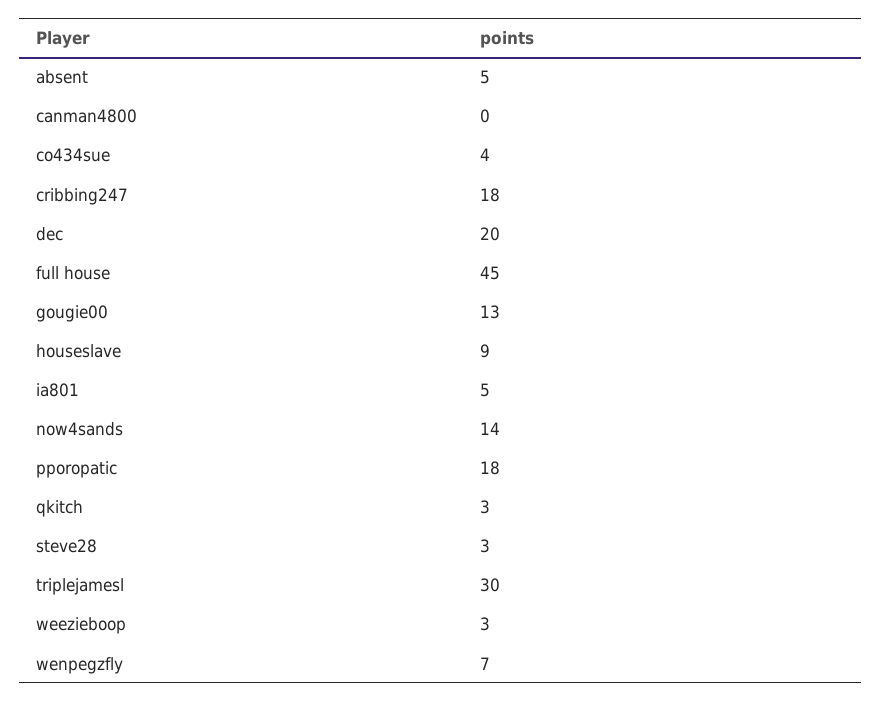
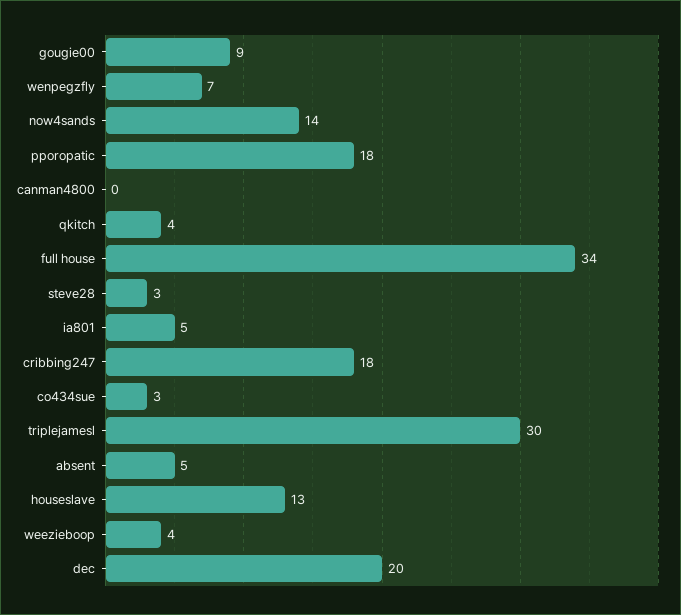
  {
    "absent": 5,
    "canman4800": 0,
-   "co434sue": 4,
+   "co434sue": 3,
    "cribbing247": 18,
    "dec": 20,
-   "full house": 45,
+   "full house": 34,
-   "gougie00": 13,
+   "gougie00": 9,
-   "houseslave": 9,
+   "houseslave": 13,
    "ia801": 5,
    "now4sands": 14,
    "pporopatic": 18,
-   "qkitch": 3,
+   "qkitch": 4,
    "steve28": 3,
    "triplejamesl": 30,
-   "weezieboop": 3,
+   "weezieboop": 4,
    "wenpegzfly": 7
  }

